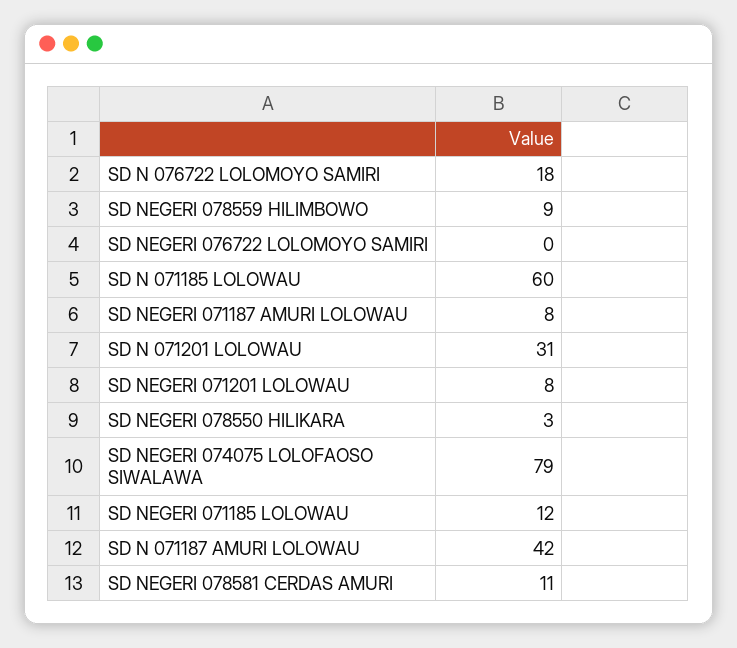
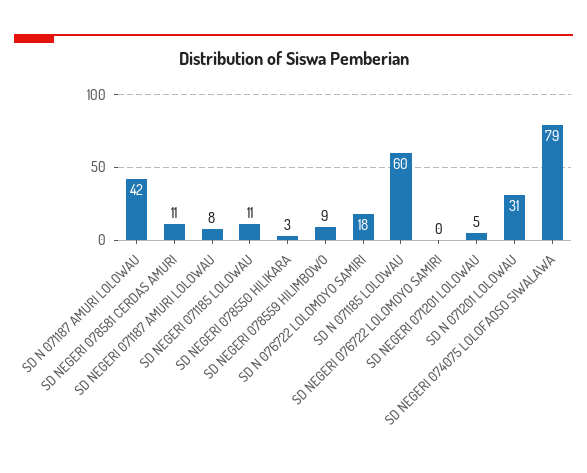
  {
    "SD N 076722 LOLOMOYO SAMIRI": 18,
    "SD NEGERI 078559 HILIMBOWO": 9,
    "SD NEGERI 076722 LOLOMOYO SAMIRI": 0,
    "SD N 071185 LOLOWAU": 60,
    "SD NEGERI 071187 AMURI LOLOWAU": 8,
    "SD N 071201 LOLOWAU": 31,
-   "SD NEGERI 071201 LOLOWAU": 8,
+   "SD NEGERI 071201 LOLOWAU": 5,
    "SD NEGERI 078550 HILIKARA": 3,
    "SD NEGERI 074075 LOLOFAOSO SIWALAWA": 79,
-   "SD NEGERI 071185 LOLOWAU": 12,
+   "SD NEGERI 071185 LOLOWAU": 11,
    "SD N 071187 AMURI LOLOWAU": 42,
    "SD NEGERI 078581 CERDAS AMURI": 11
  }

